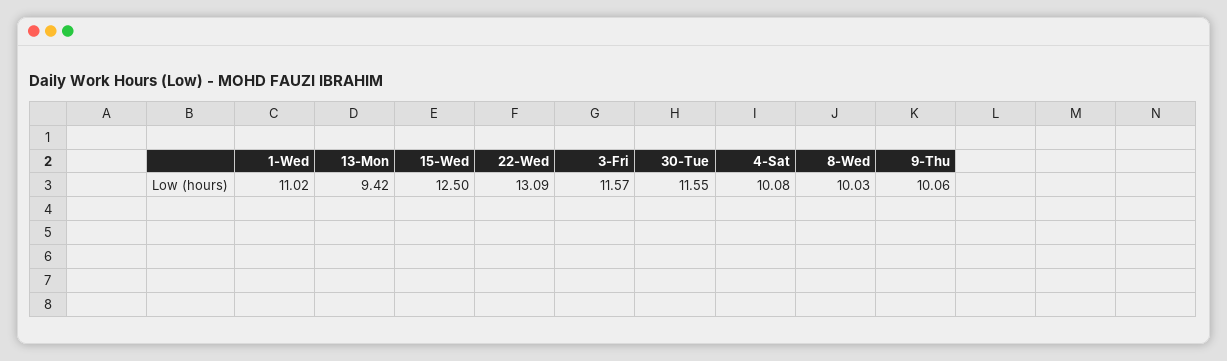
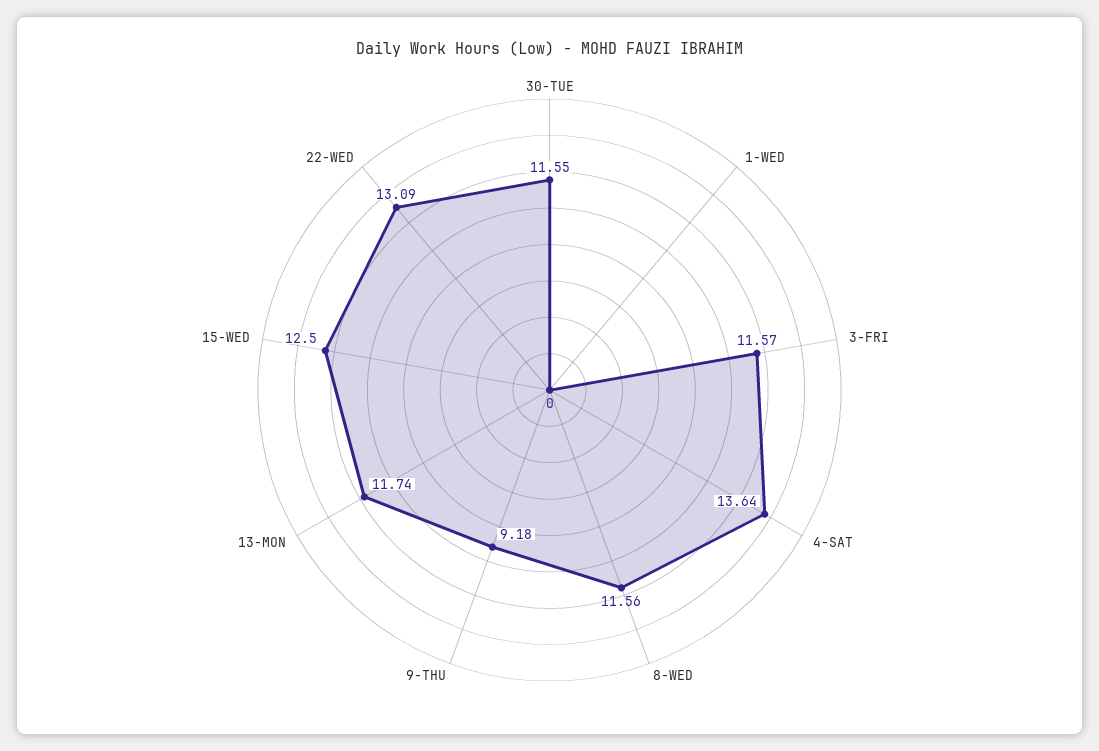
  {
-   "1-Wed": 11.02,
+   "1-Wed": 0,
-   "13-Mon": 9.42,
+   "13-Mon": 11.74,
    "15-Wed": 12.5,
    "22-Wed": 13.09,
    "3-Fri": 11.57,
    "30-Tue": 11.55,
-   "4-Sat": 10.08,
+   "4-Sat": 13.64,
-   "8-Wed": 10.03,
+   "8-Wed": 11.56,
-   "9-Thu": 10.06
+   "9-Thu": 9.18
  }

